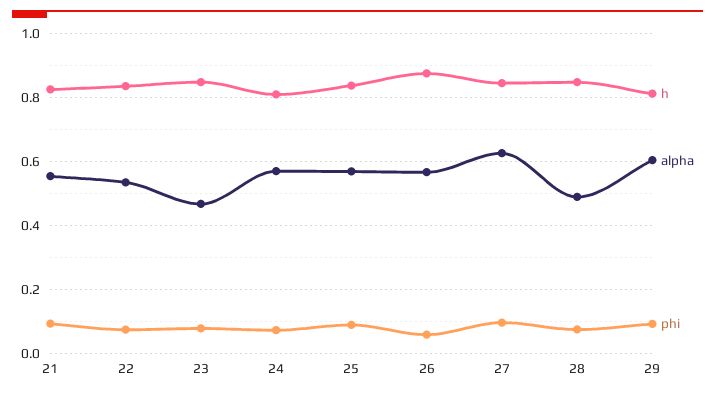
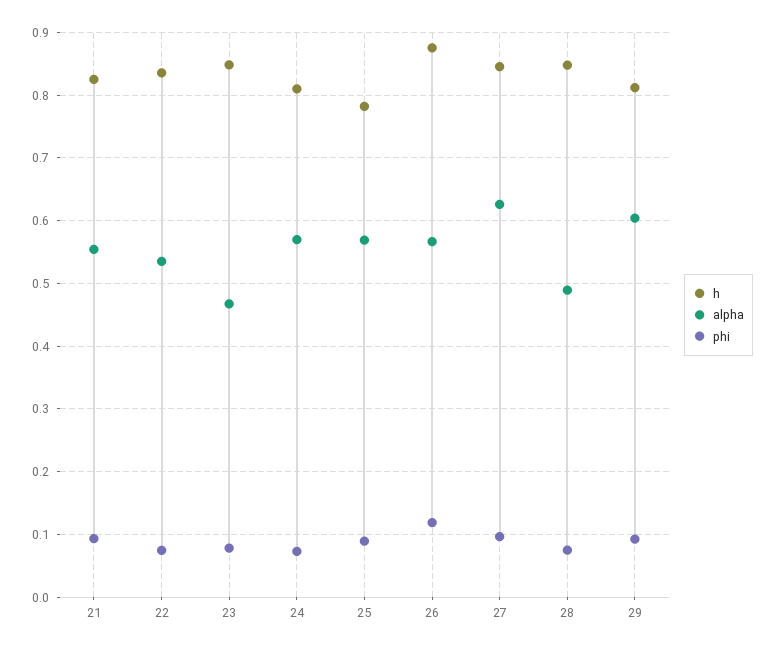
  {
    "h": {
      "21": 0.83,
      "22": 0.84,
      "23": 0.85,
      "24": 0.81,
-     "25": 0.84,
+     "25": 0.78,
      "26": 0.88,
      "27": 0.85,
      "28": 0.85,
      "29": 0.81
    },
    "alpha": {
      "21": 0.55,
      "22": 0.54,
      "23": 0.47,
      "24": 0.57,
      "25": 0.57,
      "26": 0.57,
      "27": 0.63,
      "28": 0.49,
      "29": 0.6
    },
    "phi": {
      "21": 0.09,
      "22": 0.07,
      "23": 0.08,
      "24": 0.07,
      "25": 0.09,
-     "26": 0.06,
+     "26": 0.12,
      "27": 0.1,
      "28": 0.08,
      "29": 0.09
    }
  }

